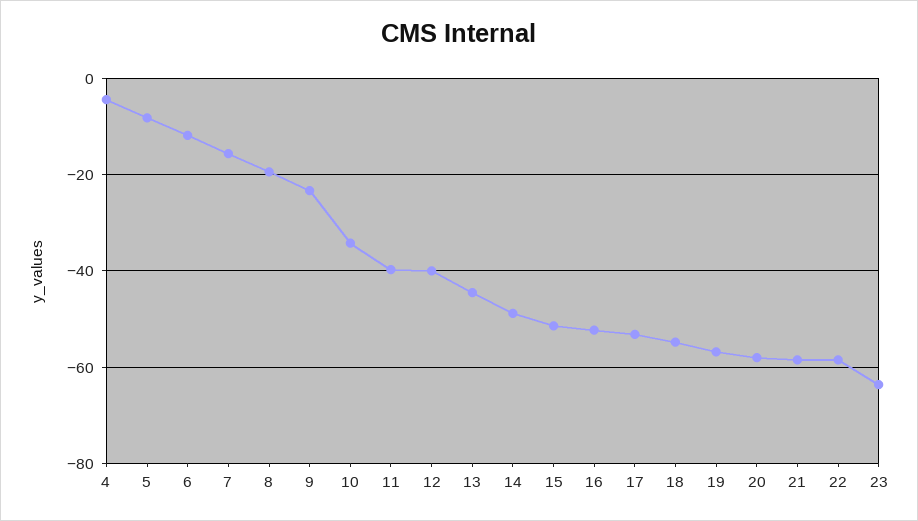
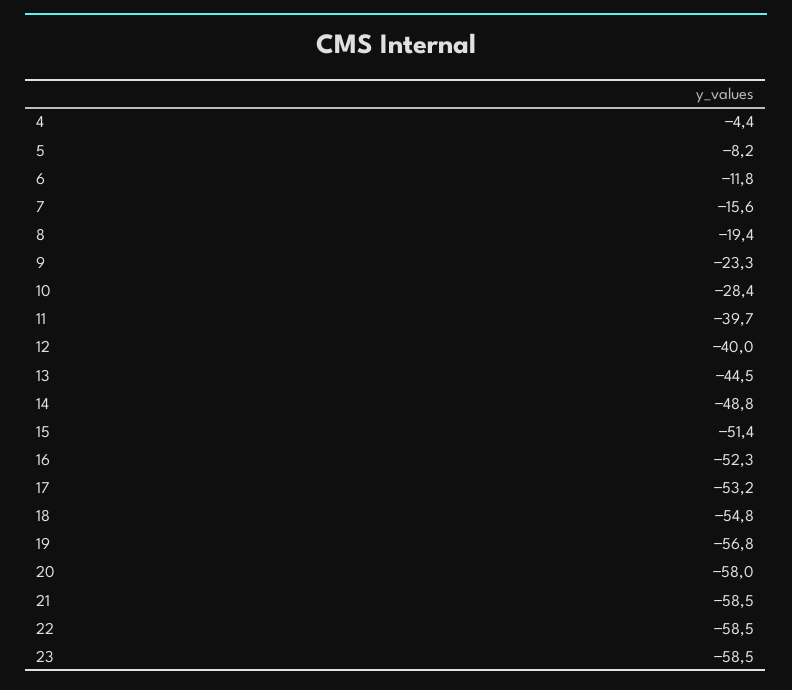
  {
    "4": -4.4,
    "5": -8.2,
    "6": -11.8,
    "7": -15.6,
    "8": -19.4,
    "9": -23.3,
-   "10": -34,
+   "10": -28.4,
    "11": -39.7,
    "12": -40,
    "13": -44.5,
    "14": -48.8,
    "15": -51.4,
    "16": -52.3,
    "17": -53.2,
    "18": -54.8,
    "19": -56.8,
    "20": -58,
    "21": -58.5,
    "22": -58.5,
-   "23": -64
+   "23": -58.5
  }

